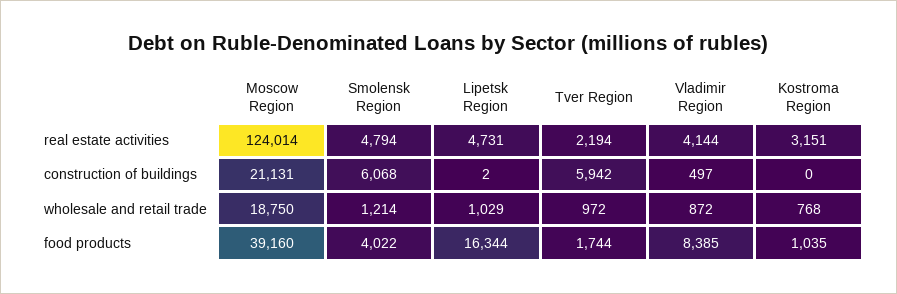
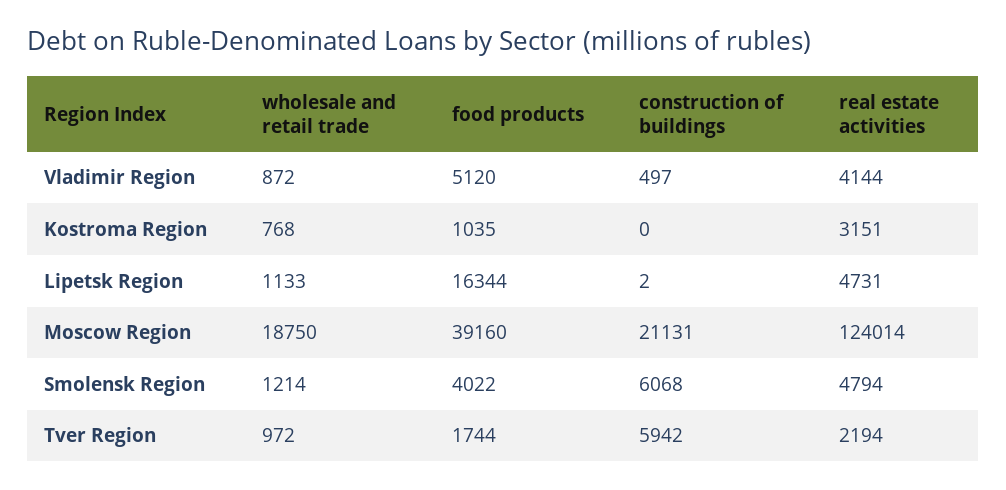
  {
    "Moscow Region": {
      "real estate activities": 124014,
      "construction of buildings": 21131,
      "wholesale and retail trade": 18750,
      "food products": 39160
    },
    "Smolensk Region": {
      "real estate activities": 4794,
      "construction of buildings": 6068,
      "wholesale and retail trade": 1214,
      "food products": 4022
    },
    "Lipetsk Region": {
      "real estate activities": 4731,
      "construction of buildings": 2,
-     "wholesale and retail trade": 1029,
+     "wholesale and retail trade": 1133,
      "food products": 16344
    },
    "Tver Region": {
      "real estate activities": 2194,
      "construction of buildings": 5942,
      "wholesale and retail trade": 972,
      "food products": 1744
    },
    "Vladimir Region": {
      "real estate activities": 4144,
      "construction of buildings": 497,
      "wholesale and retail trade": 872,
-     "food products": 8385
+     "food products": 5120
    },
    "Kostroma Region": {
      "real estate activities": 3151,
      "construction of buildings": 0,
      "wholesale and retail trade": 768,
      "food products": 1035
    }
  }

